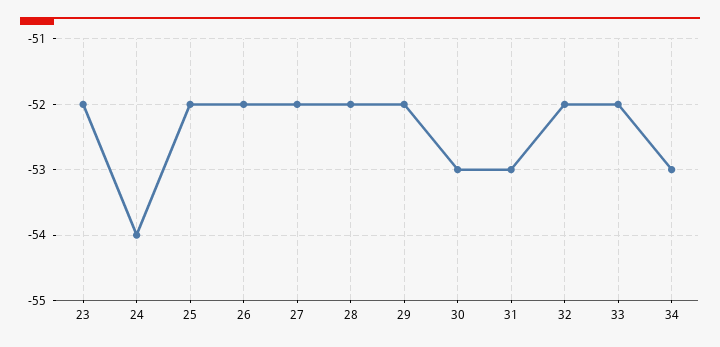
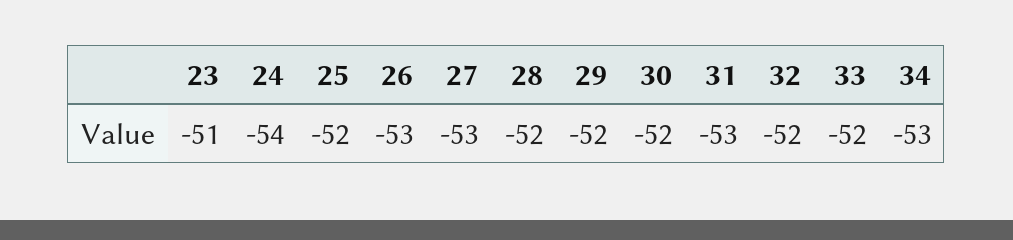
  {
-   "23": -52,
+   "23": -51,
    "24": -54,
    "25": -52,
-   "26": -52,
+   "26": -53,
-   "27": -52,
+   "27": -53,
    "28": -52,
    "29": -52,
-   "30": -53,
+   "30": -52,
    "31": -53,
    "32": -52,
    "33": -52,
    "34": -53
  }

